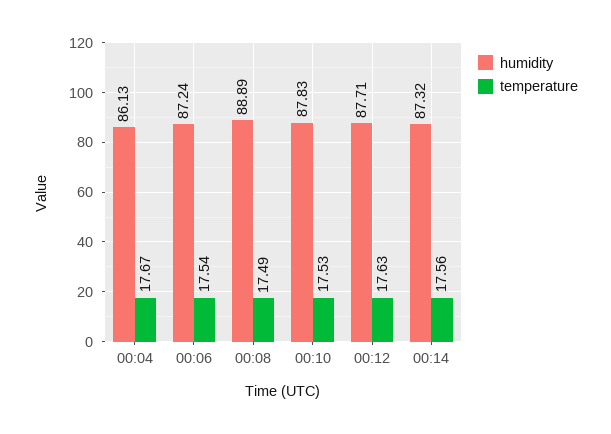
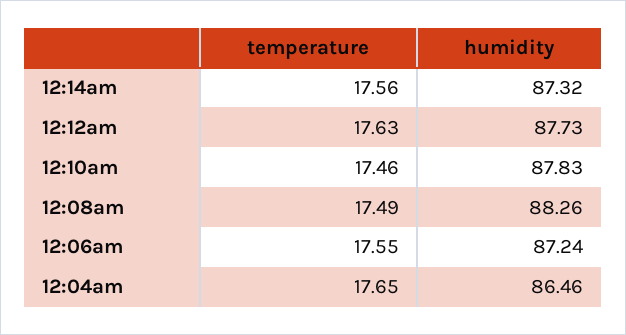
  {
    "humidity": {
-     "00:04": 86.13,
+     "00:04": 86.46,
      "00:06": 87.24,
-     "00:08": 88.89,
+     "00:08": 88.26,
      "00:10": 87.83,
-     "00:12": 87.71,
+     "00:12": 87.73,
      "00:14": 87.32
    },
    "temperature": {
-     "00:04": 17.67,
+     "00:04": 17.65,
-     "00:06": 17.54,
+     "00:06": 17.55,
      "00:08": 17.49,
-     "00:10": 17.53,
+     "00:10": 17.46,
      "00:12": 17.63,
      "00:14": 17.56
    }
  }

